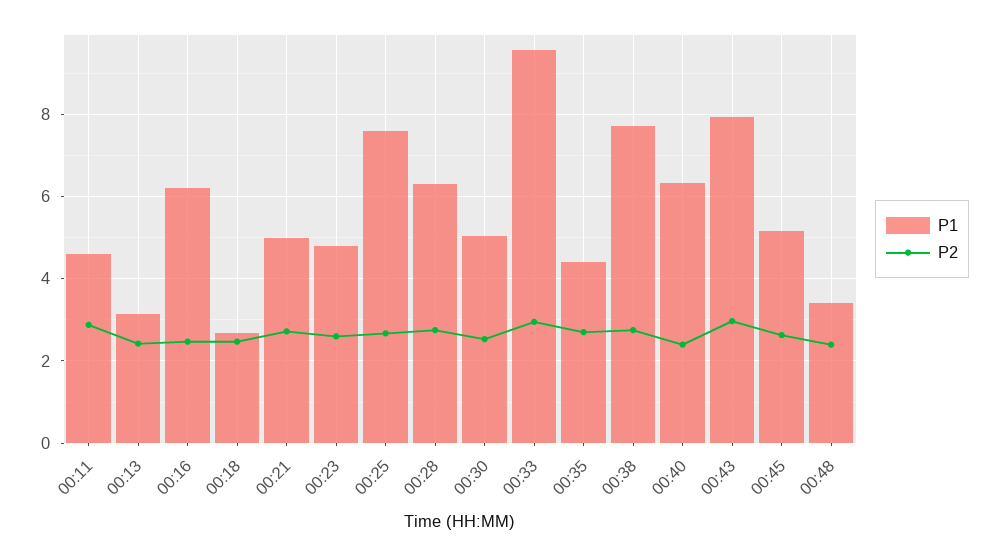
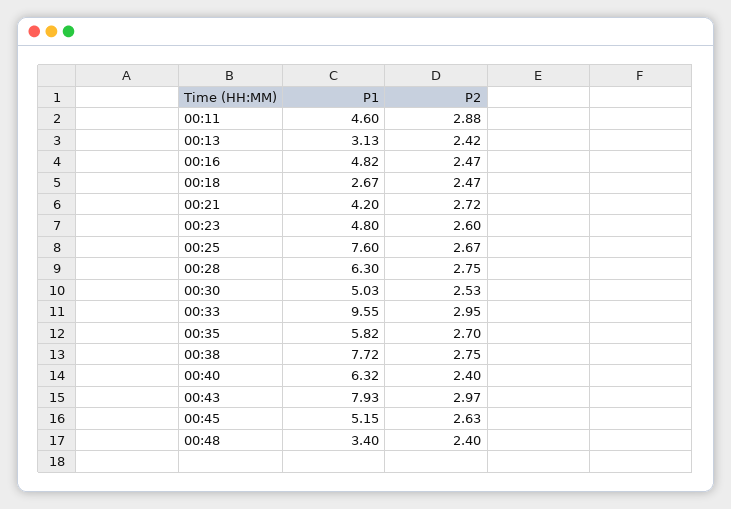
  {
    "P1": {
      "00:11": 4.6,
      "00:13": 3.13,
-     "00:16": 6.2,
+     "00:16": 4.82,
      "00:18": 2.67,
-     "00:21": 5,
+     "00:21": 4.2,
      "00:23": 4.8,
      "00:25": 7.6,
      "00:28": 6.3,
      "00:30": 5.03,
      "00:33": 9.55,
-     "00:35": 4.4,
+     "00:35": 5.82,
      "00:38": 7.72,
      "00:40": 6.32,
      "00:43": 7.93,
      "00:45": 5.15,
      "00:48": 3.4
    },
    "P2": {
      "00:11": 2.88,
      "00:13": 2.42,
      "00:16": 2.47,
      "00:18": 2.47,
      "00:21": 2.72,
      "00:23": 2.6,
      "00:25": 2.67,
      "00:28": 2.75,
      "00:30": 2.53,
      "00:33": 2.95,
      "00:35": 2.7,
      "00:38": 2.75,
      "00:40": 2.4,
      "00:43": 2.97,
      "00:45": 2.63,
      "00:48": 2.4
    }
  }

